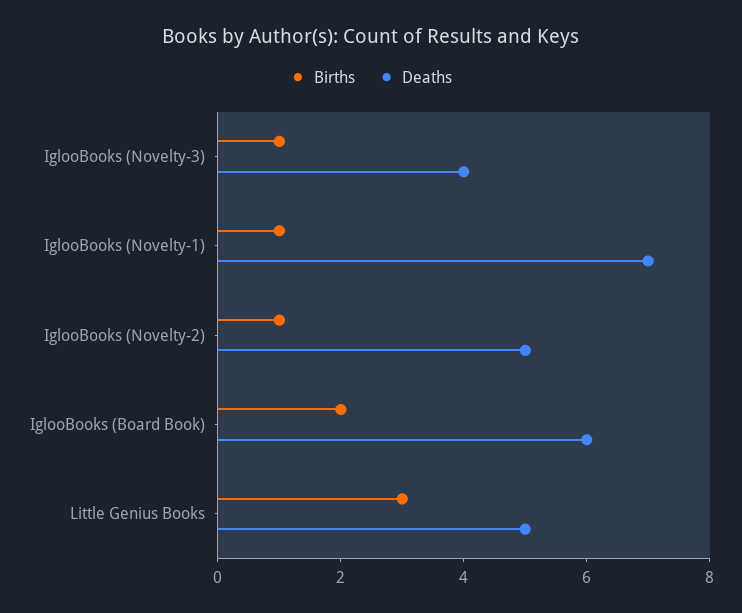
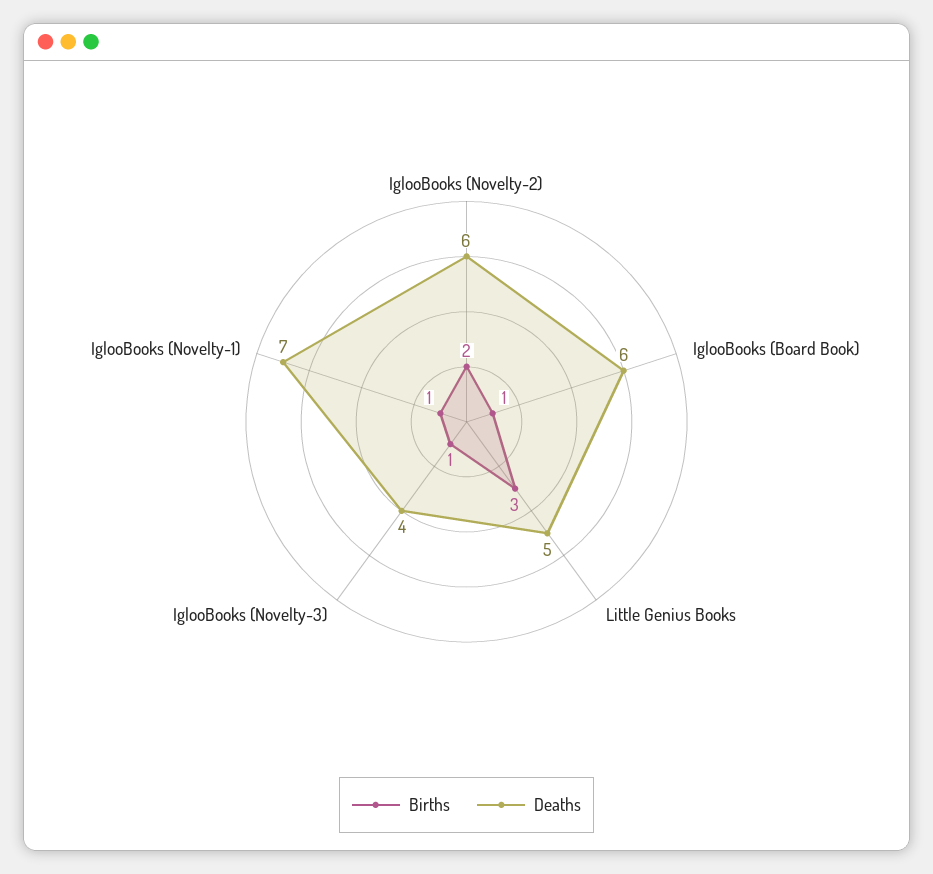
  {
    "Births": {
      "IglooBooks (Novelty-3)": 1,
      "IglooBooks (Novelty-1)": 1,
-     "IglooBooks (Novelty-2)": 1,
+     "IglooBooks (Novelty-2)": 2,
-     "IglooBooks (Board Book)": 2,
+     "IglooBooks (Board Book)": 1,
      "Little Genius Books": 3
    },
    "Deaths": {
      "IglooBooks (Novelty-3)": 4,
      "IglooBooks (Novelty-1)": 7,
-     "IglooBooks (Novelty-2)": 5,
+     "IglooBooks (Novelty-2)": 6,
      "IglooBooks (Board Book)": 6,
      "Little Genius Books": 5
    }
  }

